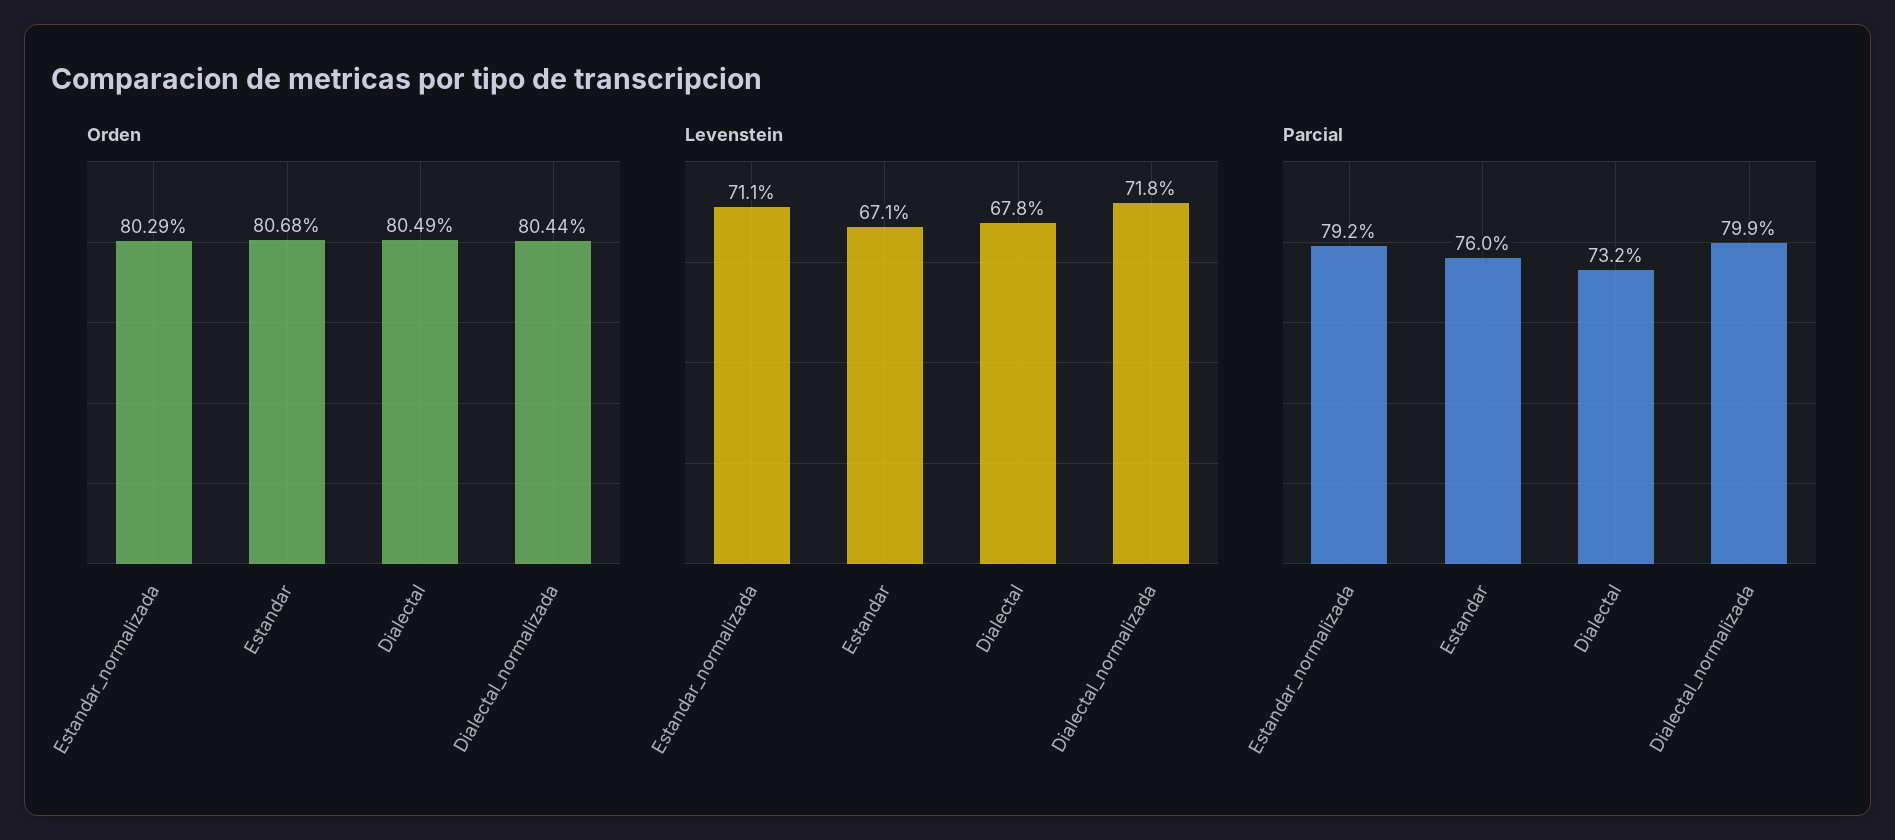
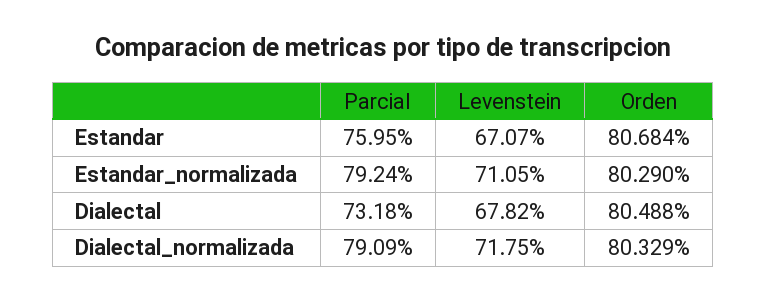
  {
    "Orden": {
      "Estandar_normalizada": 80.29,
      "Estandar": 80.684,
      "Dialectal": 80.488,
-     "Dialectal_normalizada": 80.44
+     "Dialectal_normalizada": 80.329
    },
    "Levenstein": {
      "Estandar_normalizada": 71.05,
      "Estandar": 67.07,
      "Dialectal": 67.82,
      "Dialectal_normalizada": 71.75
    },
    "Parcial": {
      "Estandar_normalizada": 79.24,
      "Estandar": 75.95,
      "Dialectal": 73.18,
-     "Dialectal_normalizada": 79.9
+     "Dialectal_normalizada": 79.09
    }
  }

